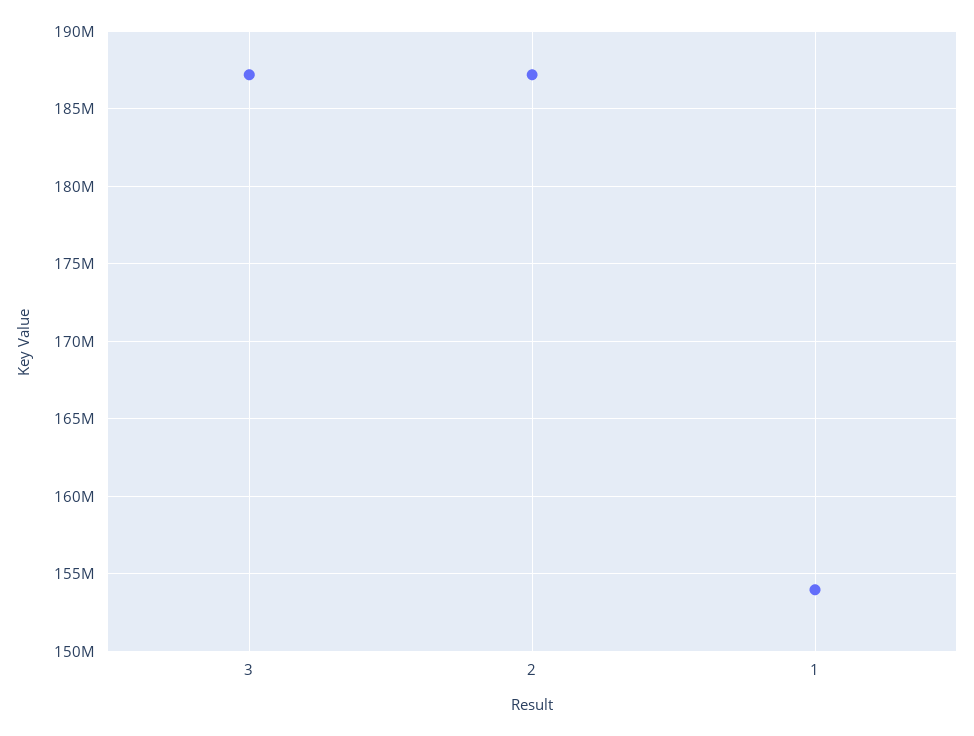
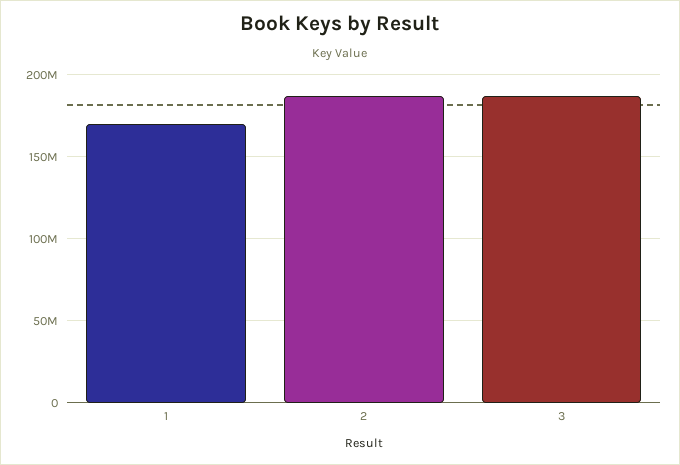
  {
    "3": 187000000,
    "2": 187000000,
-   "1": 154000000
+   "1": 170000000
  }

